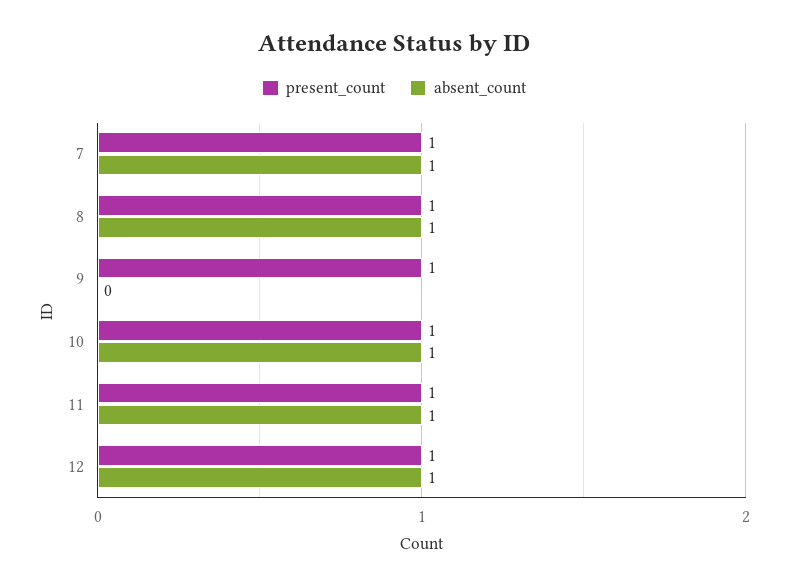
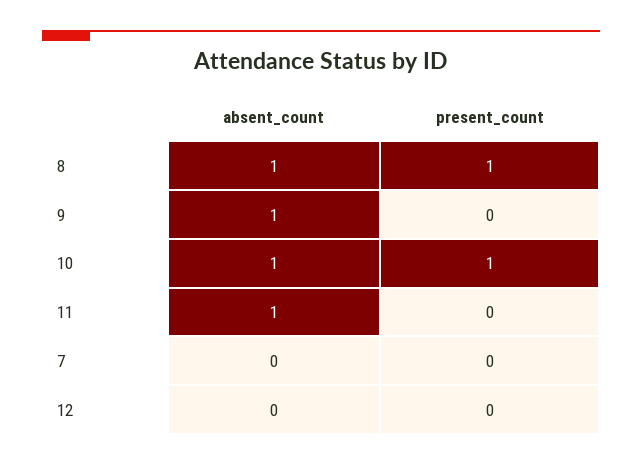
  {
    "present_count": {
-     "7": 1,
+     "7": 0,
      "8": 1,
-     "9": 1,
+     "9": 0,
      "10": 1,
-     "11": 1,
+     "11": 0,
-     "12": 1
+     "12": 0
    },
    "absent_count": {
-     "7": 1,
+     "7": 0,
      "8": 1,
-     "9": 0,
+     "9": 1,
      "10": 1,
      "11": 1,
-     "12": 1
+     "12": 0
    }
  }

